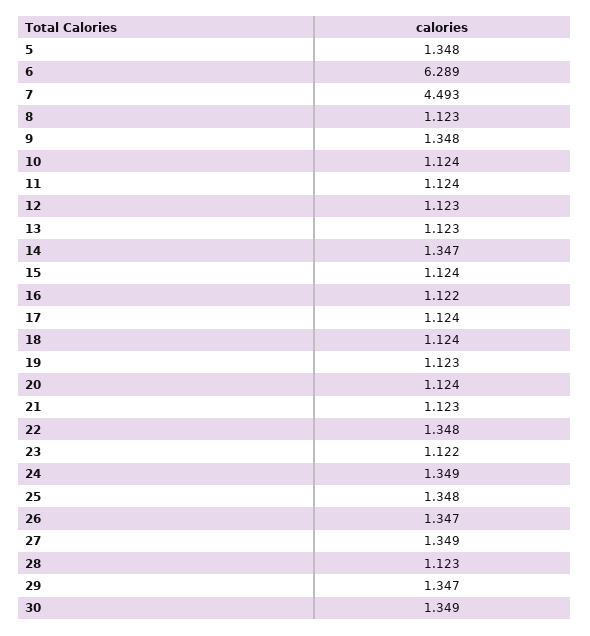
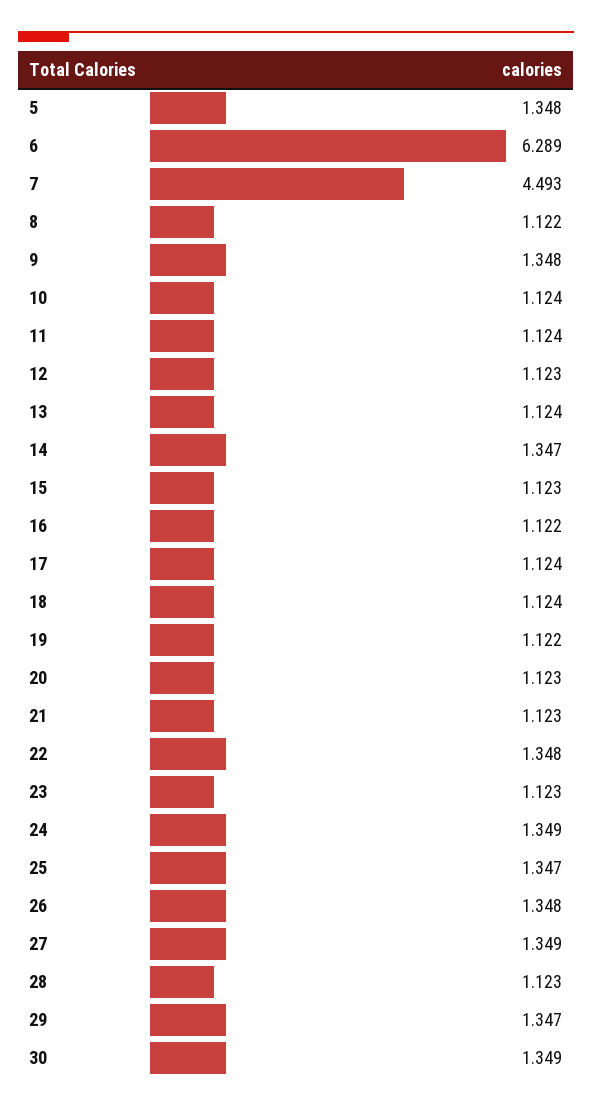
  {
    "5": 1.348,
    "6": 6.289,
    "7": 4.493,
-   "8": 1.123,
+   "8": 1.122,
    "9": 1.348,
    "10": 1.124,
    "11": 1.124,
    "12": 1.123,
-   "13": 1.123,
+   "13": 1.124,
    "14": 1.347,
-   "15": 1.124,
+   "15": 1.123,
    "16": 1.122,
    "17": 1.124,
    "18": 1.124,
-   "19": 1.123,
+   "19": 1.122,
-   "20": 1.124,
+   "20": 1.123,
    "21": 1.123,
    "22": 1.348,
-   "23": 1.122,
+   "23": 1.123,
    "24": 1.349,
-   "25": 1.348,
+   "25": 1.347,
-   "26": 1.347,
+   "26": 1.348,
    "27": 1.349,
    "28": 1.123,
    "29": 1.347,
    "30": 1.349
  }

